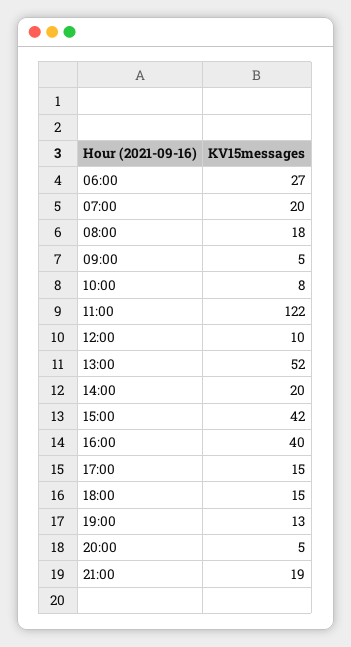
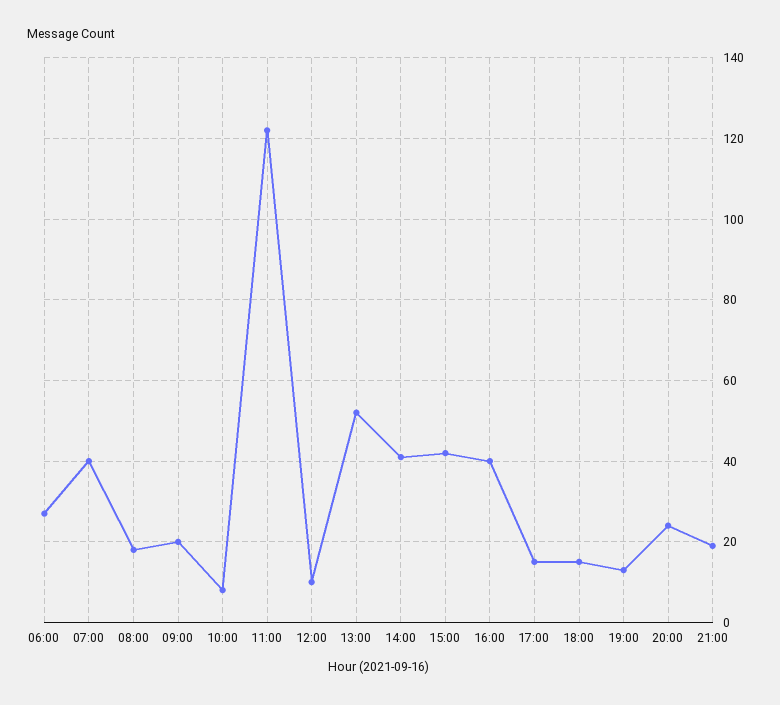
  {
    "06:00": 27,
-   "07:00": 20,
+   "07:00": 40,
    "08:00": 18,
-   "09:00": 5,
+   "09:00": 20,
    "10:00": 8,
    "11:00": 122,
    "12:00": 10,
    "13:00": 52,
-   "14:00": 20,
+   "14:00": 40,
    "15:00": 42,
    "16:00": 40,
    "17:00": 15,
    "18:00": 15,
    "19:00": 13,
-   "20:00": 5,
+   "20:00": 25,
    "21:00": 19
  }

